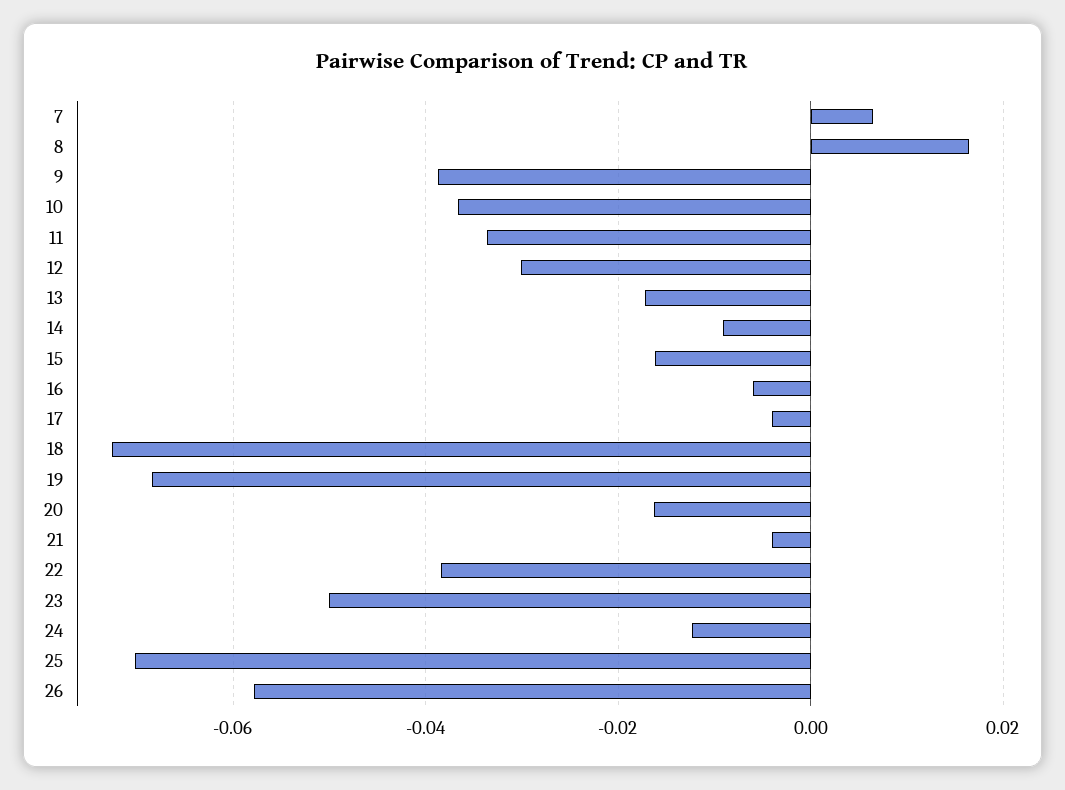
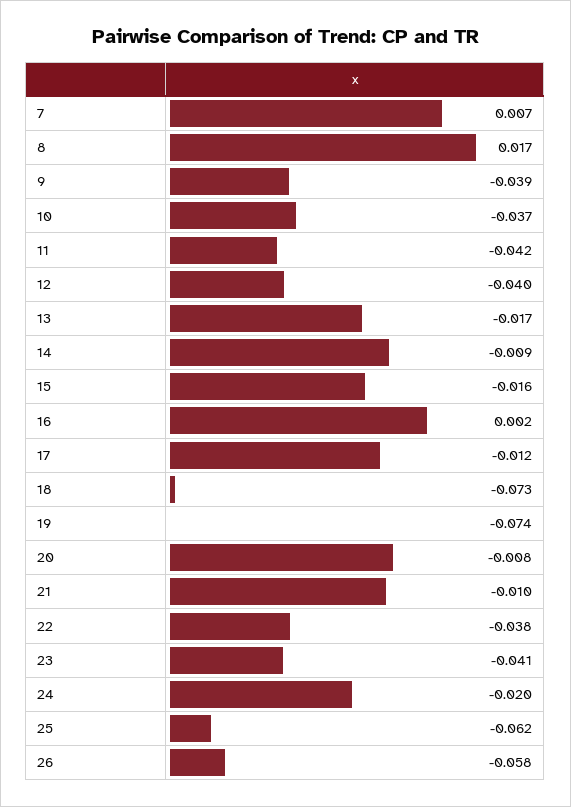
  {
    "7": 0.007,
    "8": 0.017,
    "9": -0.039,
    "10": -0.037,
-   "11": -0.034,
+   "11": -0.042,
-   "12": -0.03,
+   "12": -0.04,
    "13": -0.017,
    "14": -0.009,
    "15": -0.016,
-   "16": -0.006,
+   "16": 0.002,
-   "17": -0.004,
+   "17": -0.012,
    "18": -0.073,
-   "19": -0.068,
+   "19": -0.074,
-   "20": -0.016,
+   "20": -0.008,
-   "21": -0.004,
+   "21": -0.01,
    "22": -0.038,
-   "23": -0.05,
+   "23": -0.041,
-   "24": -0.012,
+   "24": -0.02,
-   "25": -0.07,
+   "25": -0.062,
    "26": -0.058
  }

